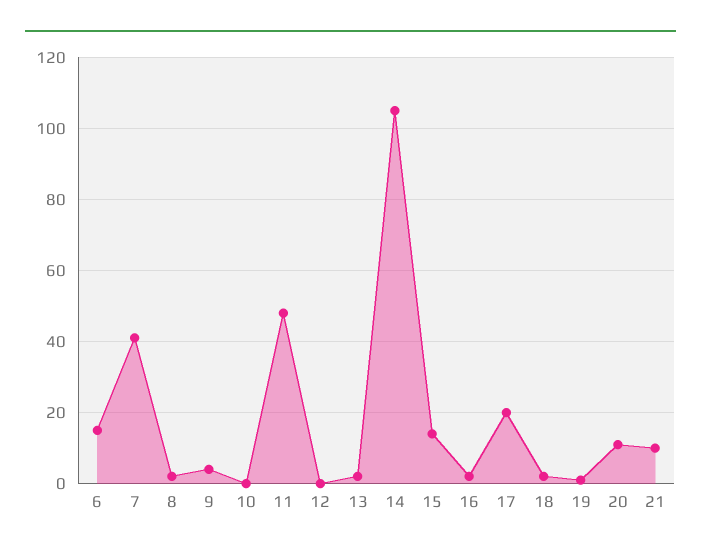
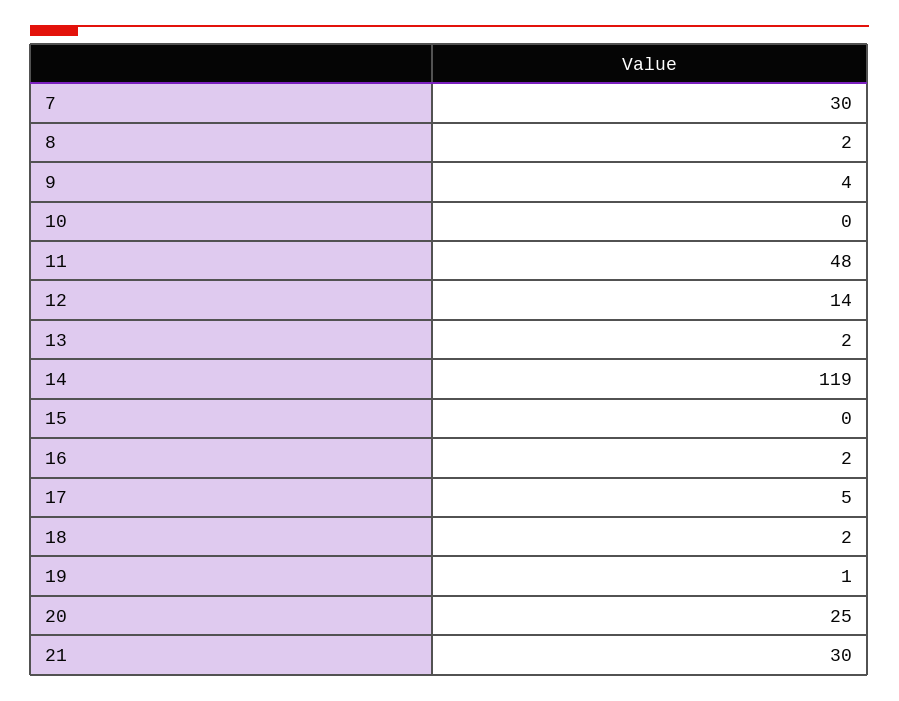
  {
-   "6": 15,
-   "7": 40,
+   "7": 30,
    "8": 2,
    "9": 4,
    "10": 0,
    "11": 48,
-   "12": 0,
+   "12": 14,
    "13": 2,
-   "14": 105,
+   "14": 119,
-   "15": 15,
+   "15": 0,
    "16": 2,
-   "17": 20,
+   "17": 5,
    "18": 2,
    "19": 1,
-   "20": 10,
+   "20": 25,
-   "21": 10
+   "21": 30
  }

